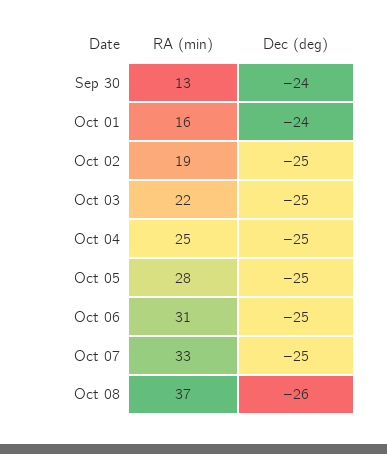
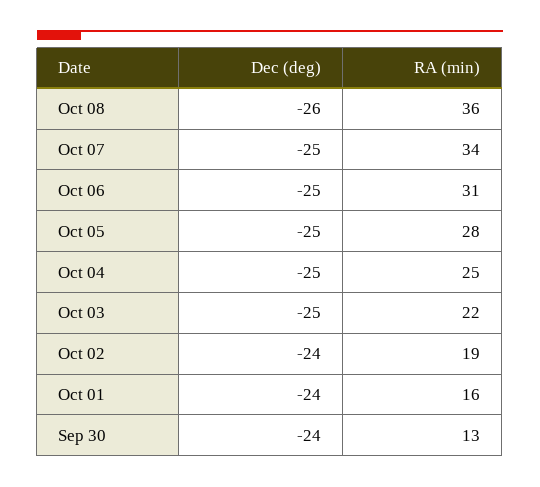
  {
    "RA (min)": {
      "Sep 30": 13,
      "Oct 01": 16,
      "Oct 02": 19,
      "Oct 03": 22,
      "Oct 04": 25,
      "Oct 05": 28,
      "Oct 06": 31,
-     "Oct 07": 33,
+     "Oct 07": 34,
-     "Oct 08": 37
+     "Oct 08": 36
    },
    "Dec (deg)": {
      "Sep 30": -24,
      "Oct 01": -24,
-     "Oct 02": -25,
+     "Oct 02": -24,
      "Oct 03": -25,
      "Oct 04": -25,
      "Oct 05": -25,
      "Oct 06": -25,
      "Oct 07": -25,
      "Oct 08": -26
    }
  }

